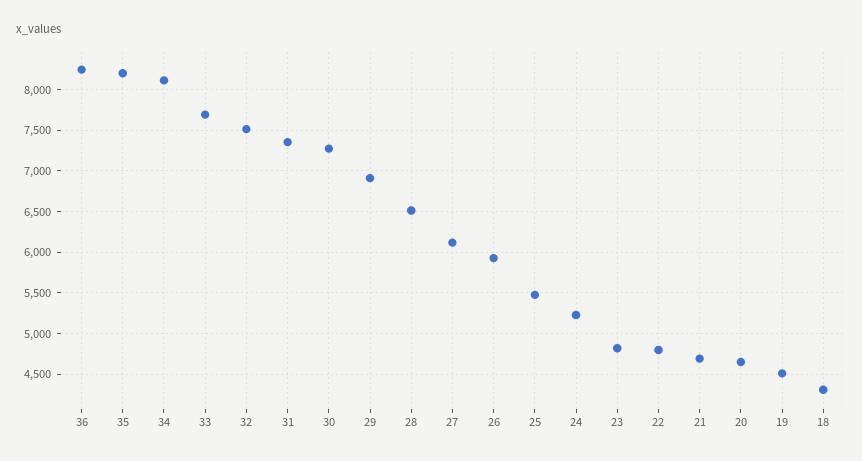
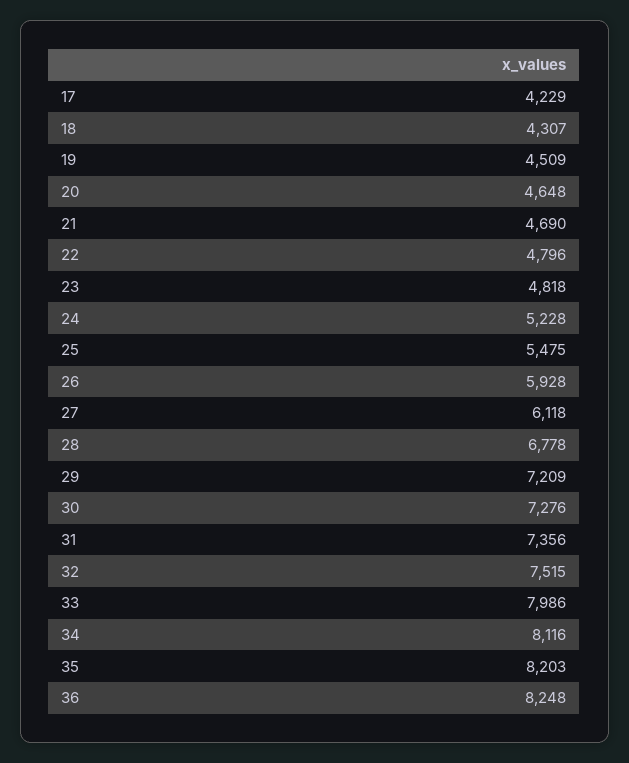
  {
    "36": 8248,
    "35": 8203,
    "34": 8116,
-   "33": 7700,
+   "33": 7986,
    "32": 7515,
    "31": 7356,
    "30": 7276,
-   "29": 6900,
+   "29": 7209,
-   "28": 6500,
+   "28": 6778,
    "27": 6118,
    "26": 5928,
    "25": 5475,
    "24": 5228,
    "23": 4818,
    "22": 4796,
    "21": 4690,
    "20": 4648,
    "19": 4509,
-   "18": 4307
+   "18": 4307,
+   "17": 4229
  }

